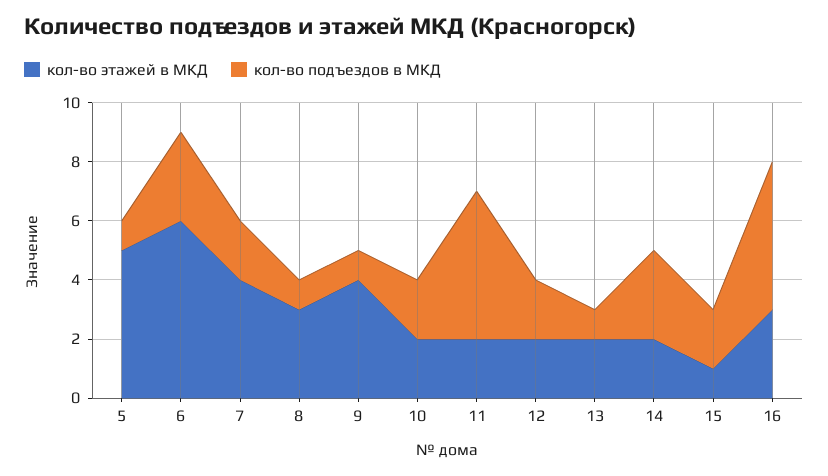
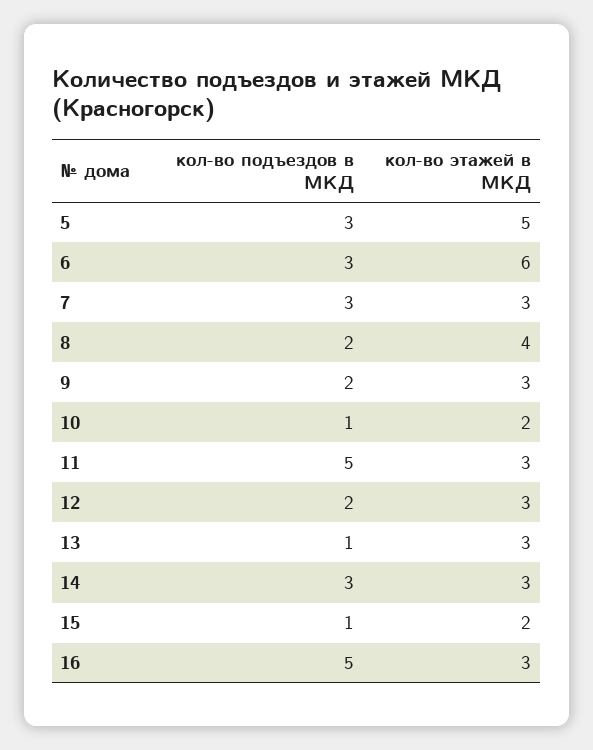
  {
    "кол-во этажей в МКД": {
      "5": 5,
      "6": 6,
-     "7": 4,
+     "7": 3,
-     "8": 3,
+     "8": 4,
-     "9": 4,
+     "9": 3,
      "10": 2,
-     "11": 2,
+     "11": 3,
-     "12": 2,
+     "12": 3,
-     "13": 2,
+     "13": 3,
-     "14": 2,
+     "14": 3,
-     "15": 1,
+     "15": 2,
      "16": 3
    },
    "кол-во подъездов в МКД": {
-     "5": 1,
+     "5": 3,
      "6": 3,
-     "7": 2,
+     "7": 3,
-     "8": 1,
+     "8": 2,
-     "9": 1,
+     "9": 2,
-     "10": 2,
+     "10": 1,
      "11": 5,
      "12": 2,
      "13": 1,
      "14": 3,
-     "15": 2,
+     "15": 1,
      "16": 5
    }
  }

